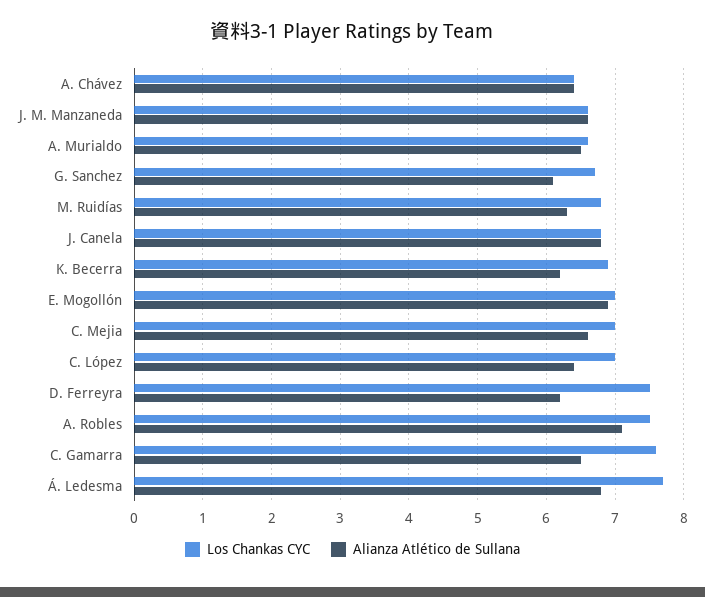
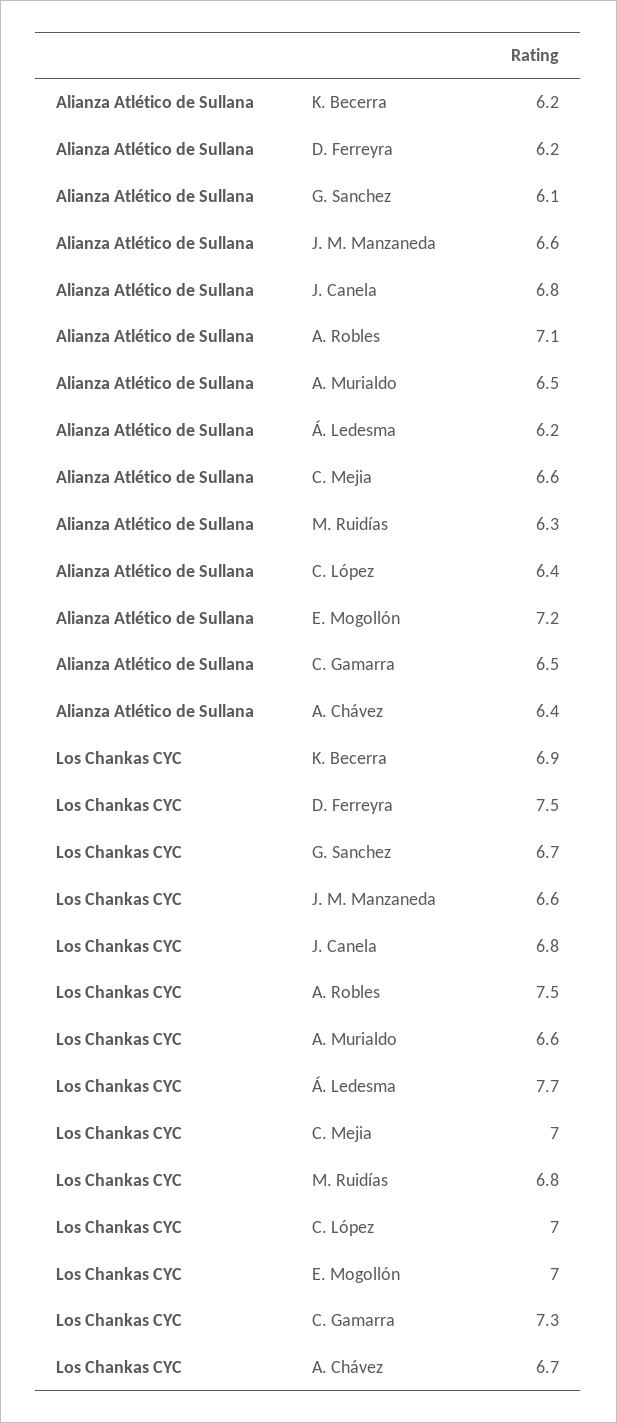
  {
    "Los Chankas CYC": {
-     "A. Chávez": 6.4,
+     "A. Chávez": 6.7,
      "J. M. Manzaneda": 6.6,
      "A. Murialdo": 6.6,
      "G. Sanchez": 6.7,
      "M. Ruidías": 6.8,
      "J. Canela": 6.8,
      "K. Becerra": 6.9,
      "E. Mogollón": 7,
      "C. Mejia": 7,
      "C. López": 7,
      "D. Ferreyra": 7.5,
      "A. Robles": 7.5,
-     "C. Gamarra": 7.6,
+     "C. Gamarra": 7.3,
      "Á. Ledesma": 7.7
    },
    "Alianza Atlético de Sullana": {
      "A. Chávez": 6.4,
      "J. M. Manzaneda": 6.6,
      "A. Murialdo": 6.5,
      "G. Sanchez": 6.1,
      "M. Ruidías": 6.3,
      "J. Canela": 6.8,
      "K. Becerra": 6.2,
-     "E. Mogollón": 6.9,
+     "E. Mogollón": 7.2,
      "C. Mejia": 6.6,
      "C. López": 6.4,
      "D. Ferreyra": 6.2,
      "A. Robles": 7.1,
      "C. Gamarra": 6.5,
-     "Á. Ledesma": 6.8
+     "Á. Ledesma": 6.2
    }
  }

